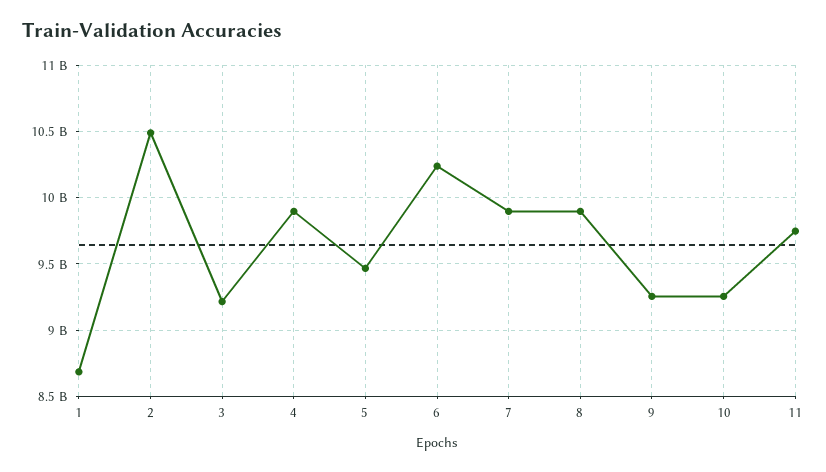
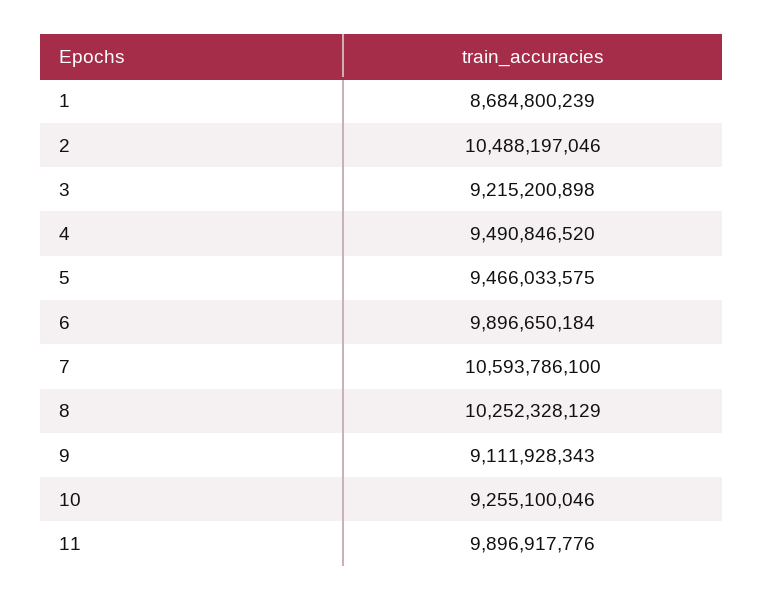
  {
    "1": 8684800239,
    "2": 10488197046,
    "3": 9215200898,
-   "4": 9900000000,
+   "4": 9490846520,
    "5": 9466033575,
-   "6": 10250000000,
+   "6": 9896650184,
-   "7": 9900000000,
+   "7": 10593786100,
-   "8": 9900000000,
+   "8": 10252328129,
-   "9": 9250000000,
+   "9": 9111928343,
    "10": 9255100046,
-   "11": 9750000000
+   "11": 9896917776
  }

